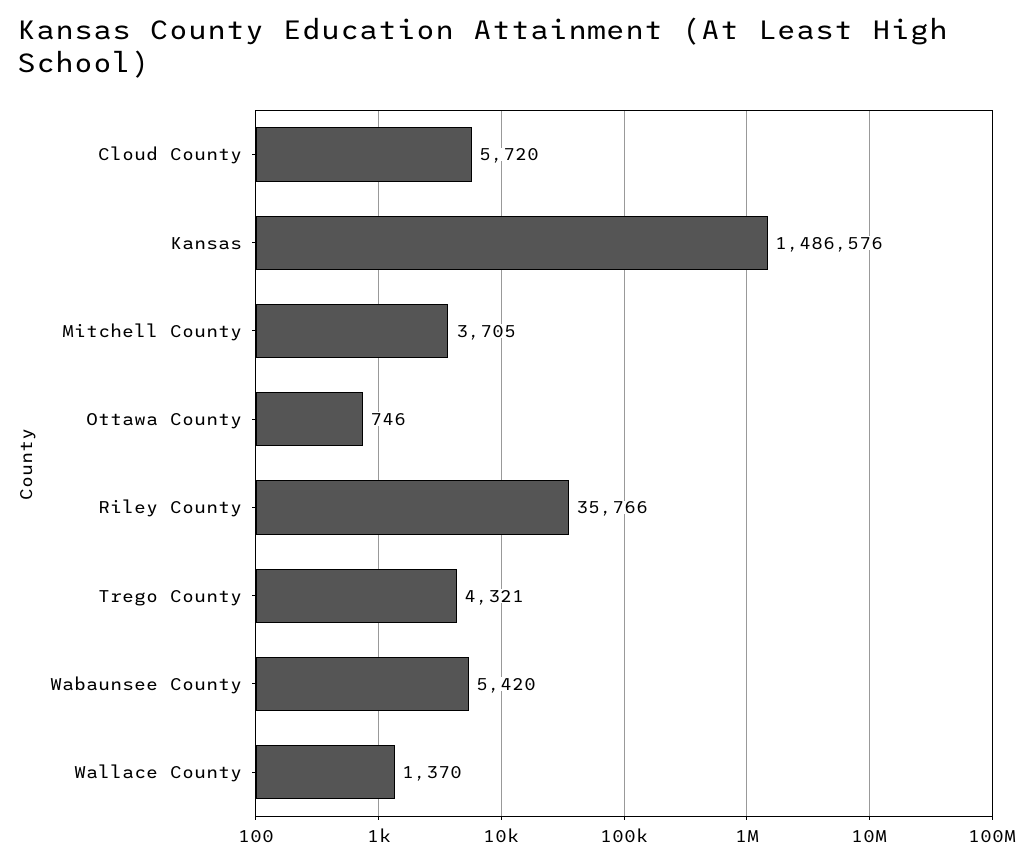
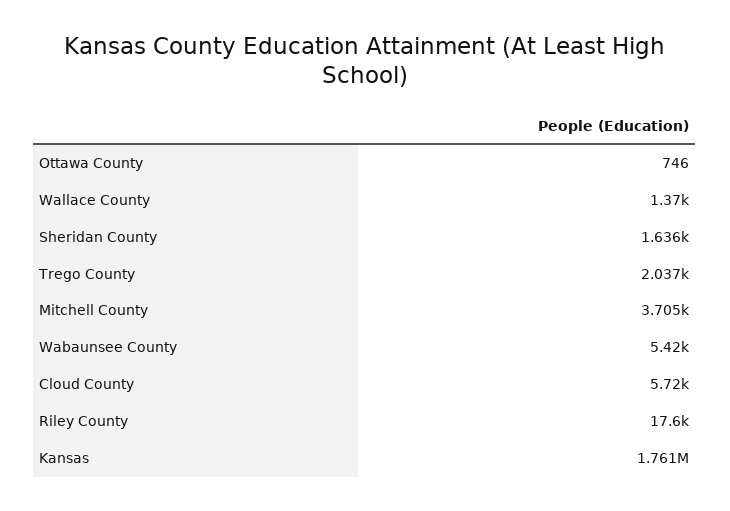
  {
    "Cloud County": 5720,
-   "Kansas": 1486576,
+   "Kansas": 1761000,
    "Mitchell County": 3705,
    "Ottawa County": 746,
-   "Riley County": 35766,
+   "Riley County": 17600,
-   "Trego County": 4321,
+   "Trego County": 2037,
    "Wabaunsee County": 5420,
-   "Wallace County": 1370
+   "Wallace County": 1370,
+   "Sheridan County": 1636
  }

